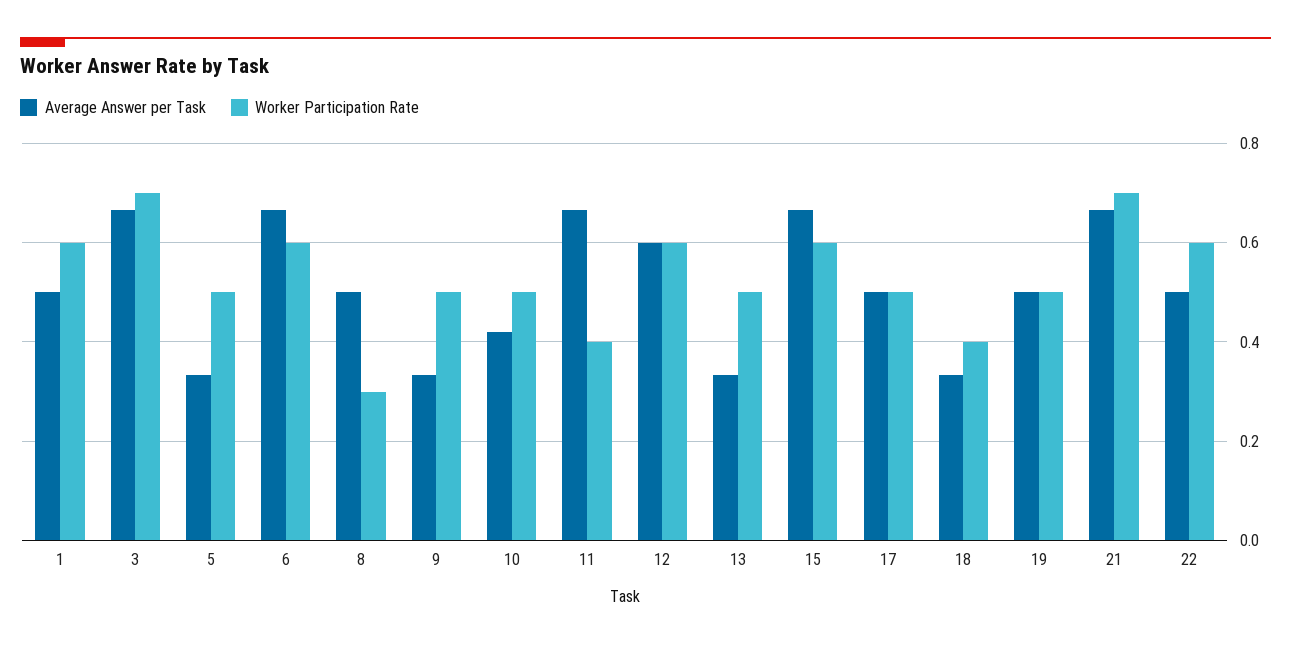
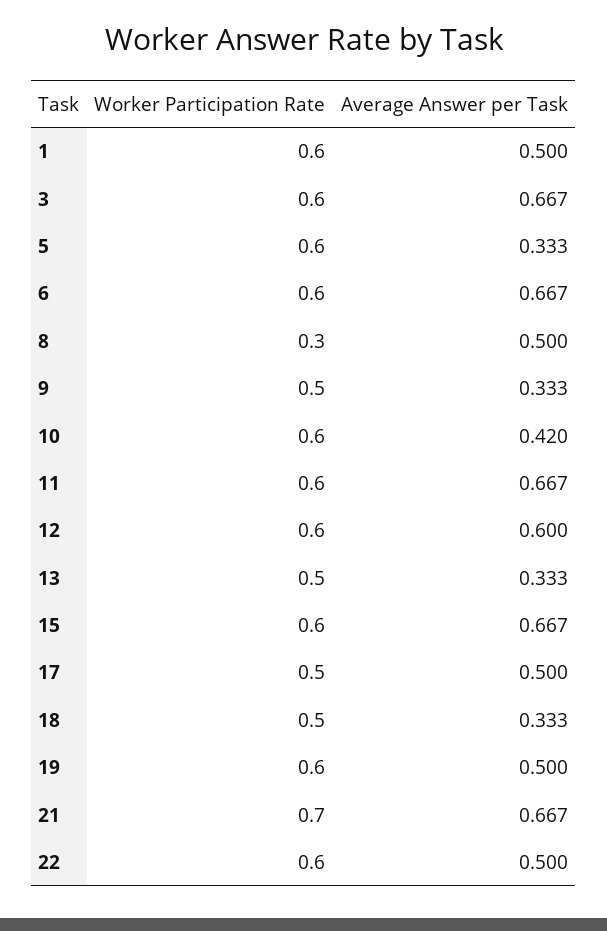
  {
    "Average Answer per Task": {
      "1": 0.5,
      "3": 0.667,
      "5": 0.333,
      "6": 0.667,
      "8": 0.5,
      "9": 0.333,
      "10": 0.42,
      "11": 0.667,
      "12": 0.6,
      "13": 0.333,
      "15": 0.667,
      "17": 0.5,
      "18": 0.333,
      "19": 0.5,
      "21": 0.667,
      "22": 0.5
    },
    "Worker Participation Rate": {
      "1": 0.6,
-     "3": 0.7,
+     "3": 0.6,
-     "5": 0.5,
+     "5": 0.6,
      "6": 0.6,
      "8": 0.3,
      "9": 0.5,
-     "10": 0.5,
+     "10": 0.6,
-     "11": 0.4,
+     "11": 0.6,
      "12": 0.6,
      "13": 0.5,
      "15": 0.6,
      "17": 0.5,
-     "18": 0.4,
+     "18": 0.5,
-     "19": 0.5,
+     "19": 0.6,
      "21": 0.7,
      "22": 0.6
    }
  }

